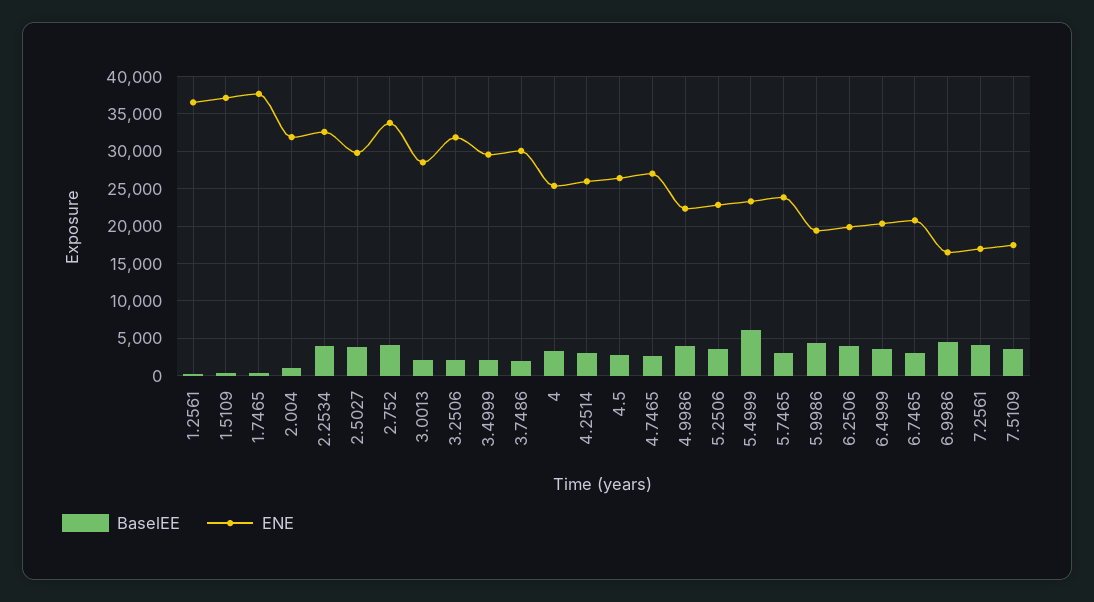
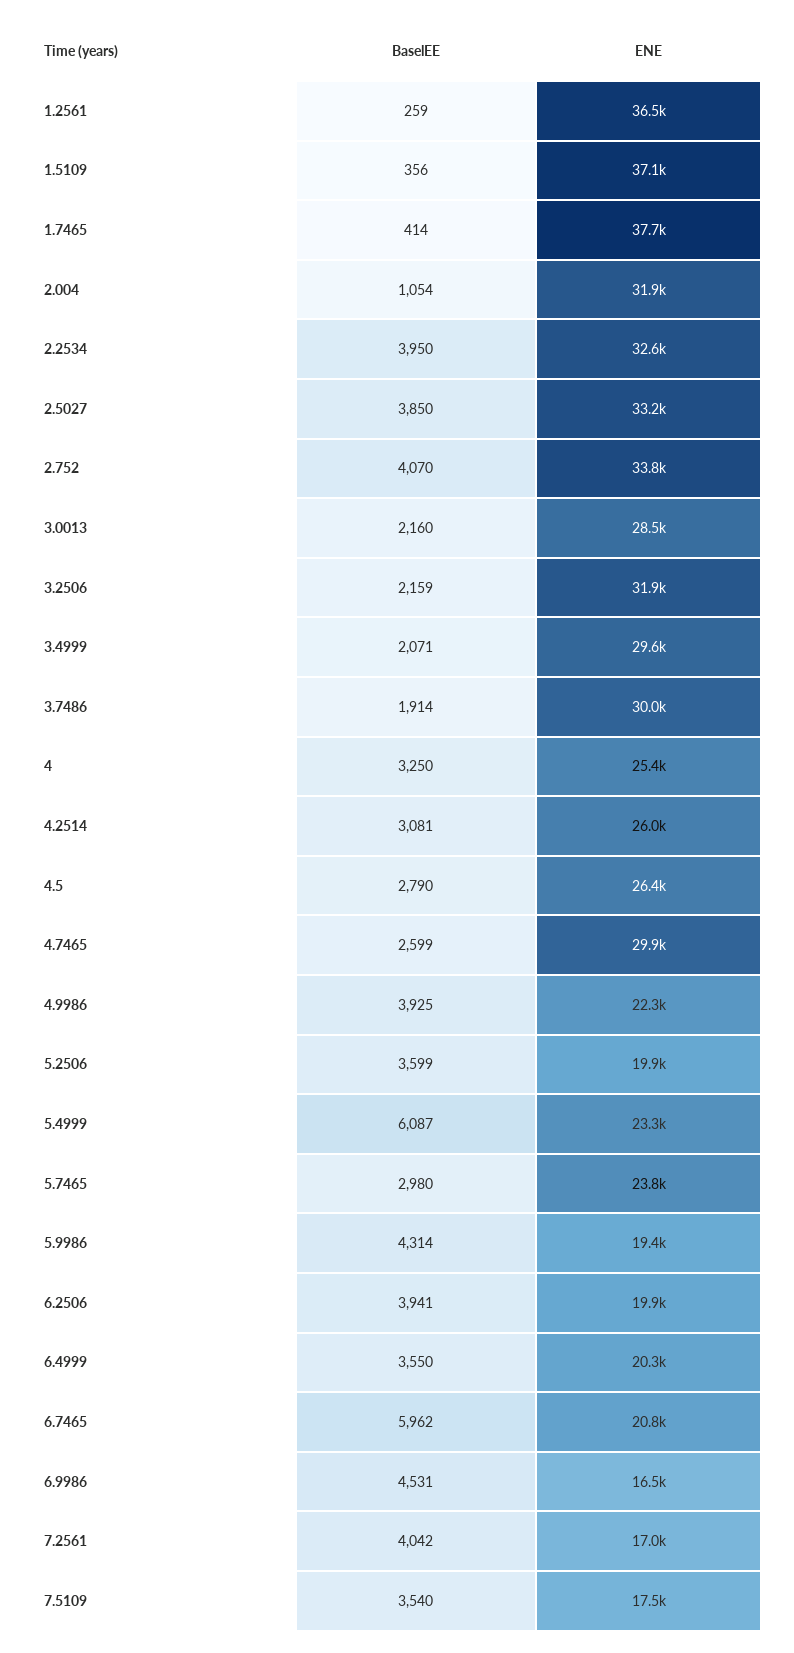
  {
    "BaselEE": {
      "1.2561": 259,
      "1.5109": 356,
      "1.7465": 414,
      "2.004": 1054,
      "2.2534": 3950,
      "2.5027": 3850,
      "2.752": 4070,
      "3.0013": 2160,
      "3.2506": 2159,
      "3.4999": 2071,
      "3.7486": 1914,
      "4": 3250,
      "4.2514": 3081,
      "4.5": 2790,
      "4.7465": 2599,
      "4.9986": 3925,
      "5.2506": 3599,
      "5.4999": 6087,
      "5.7465": 2980,
      "5.9986": 4314,
      "6.2506": 3941,
      "6.4999": 3550,
-     "6.7465": 3000,
+     "6.7465": 5962,
      "6.9986": 4531,
      "7.2561": 4042,
      "7.5109": 3540
    },
    "ENE": {
      "1.2561": 36500,
      "1.5109": 37100,
      "1.7465": 37700,
      "2.004": 31900,
      "2.2534": 32600,
-     "2.5027": 30000,
+     "2.5027": 33200,
      "2.752": 33800,
      "3.0013": 28500,
      "3.2506": 31900,
      "3.4999": 29600,
      "3.7486": 30000,
      "4": 25400,
      "4.2514": 26000,
      "4.5": 26400,
-     "4.7465": 27000,
+     "4.7465": 29900,
      "4.9986": 22300,
-     "5.2506": 23000,
+     "5.2506": 19900,
      "5.4999": 23300,
      "5.7465": 23800,
      "5.9986": 19400,
      "6.2506": 19900,
      "6.4999": 20300,
      "6.7465": 20800,
      "6.9986": 16500,
      "7.2561": 17000,
      "7.5109": 17500
    }
  }

